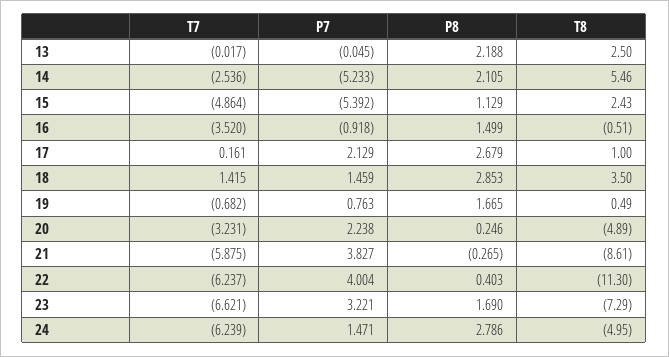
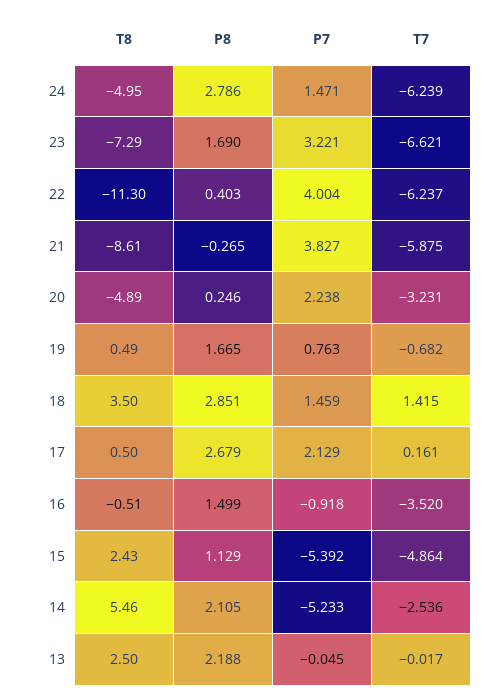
  {
    "T7": {
      "13": -0.017,
      "14": -2.536,
      "15": -4.864,
      "16": -3.52,
      "17": 0.161,
      "18": 1.415,
      "19": -0.682,
      "20": -3.231,
      "21": -5.875,
      "22": -6.237,
      "23": -6.621,
      "24": -6.239
    },
    "P7": {
      "13": -0.045,
      "14": -5.233,
      "15": -5.392,
      "16": -0.918,
      "17": 2.129,
      "18": 1.459,
      "19": 0.763,
      "20": 2.238,
      "21": 3.827,
      "22": 4.004,
      "23": 3.221,
      "24": 1.471
    },
    "P8": {
      "13": 2.188,
      "14": 2.105,
      "15": 1.129,
      "16": 1.499,
      "17": 2.679,
-     "18": 2.853,
+     "18": 2.851,
      "19": 1.665,
      "20": 0.246,
      "21": -0.265,
      "22": 0.403,
      "23": 1.69,
      "24": 2.786
    },
    "T8": {
      "13": 2.5,
      "14": 5.46,
      "15": 2.43,
      "16": -0.51,
-     "17": 1,
+     "17": 0.5,
      "18": 3.5,
      "19": 0.49,
      "20": -4.89,
      "21": -8.61,
      "22": -11.3,
      "23": -7.29,
      "24": -4.95
    }
  }

